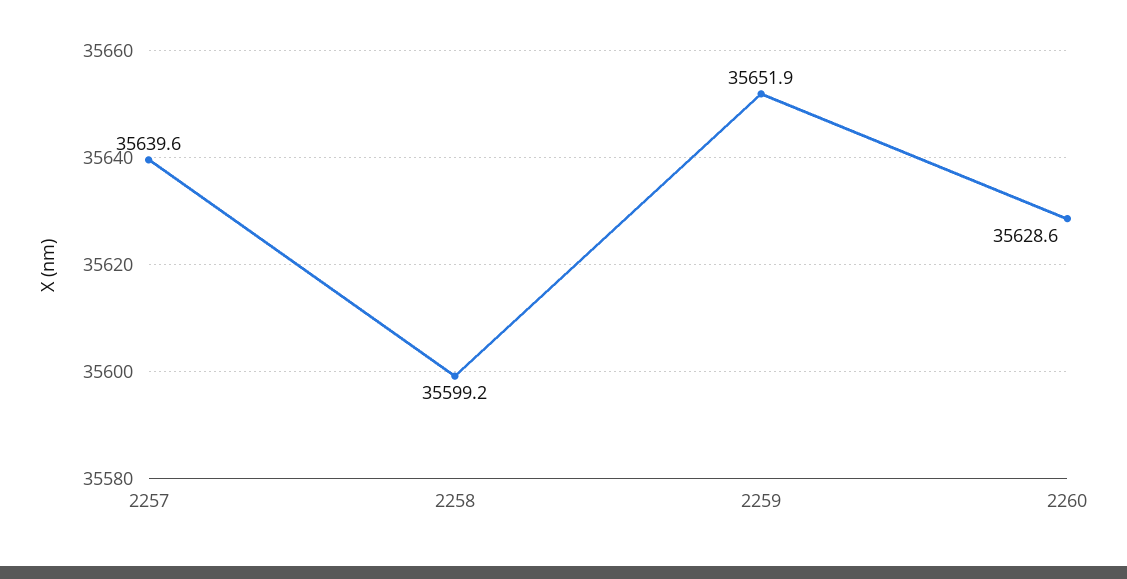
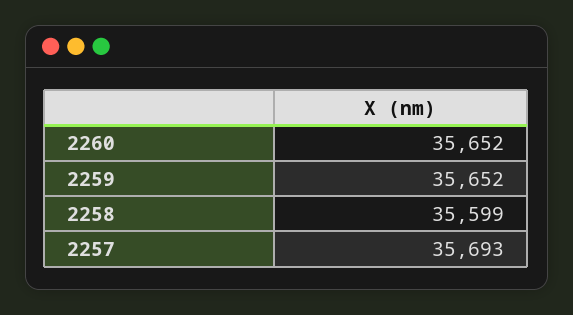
  {
-   "2257": 35639.6,
+   "2257": 35693,
    "2258": 35599.2,
    "2259": 35651.9,
-   "2260": 35628.6
+   "2260": 35652
  }

